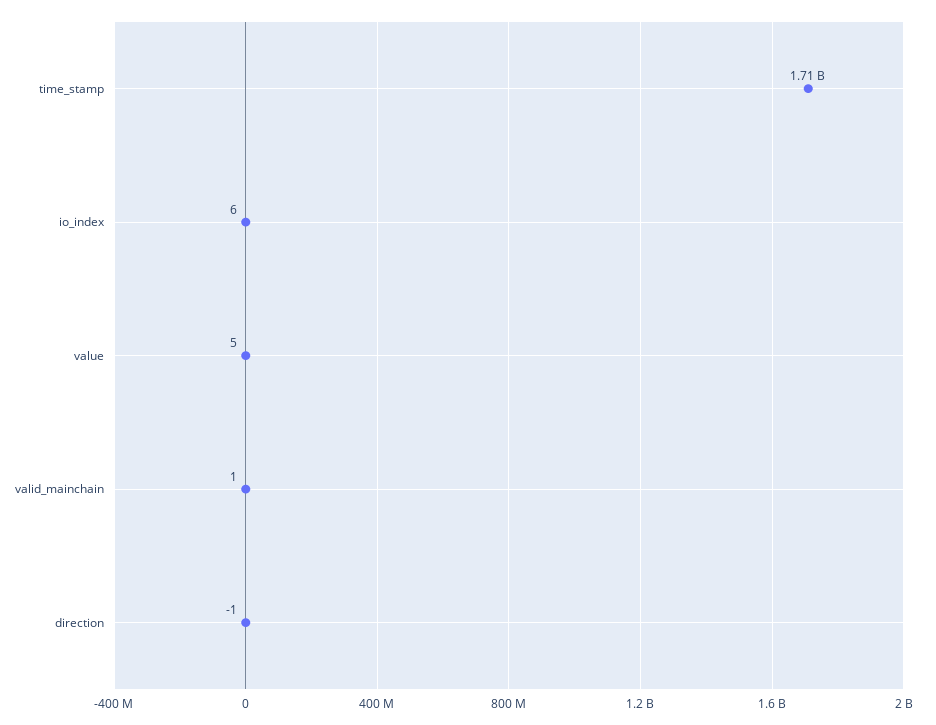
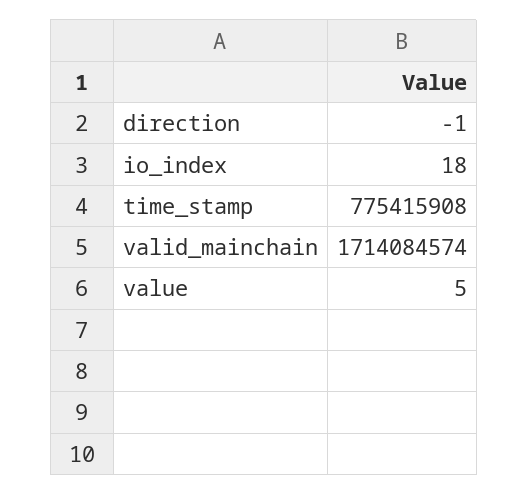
  {
-   "time_stamp": 1710000000,
+   "time_stamp": 775415908,
-   "io_index": 6,
+   "io_index": 18,
    "value": 5,
-   "valid_mainchain": 1,
+   "valid_mainchain": 1714084574,
    "direction": -1
  }

